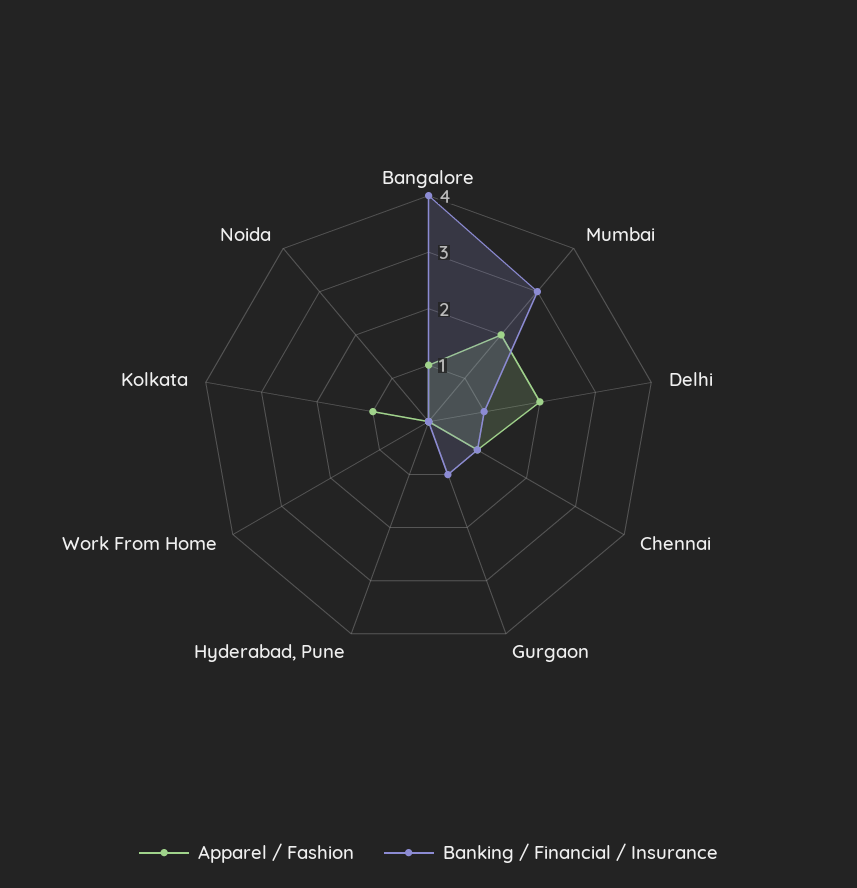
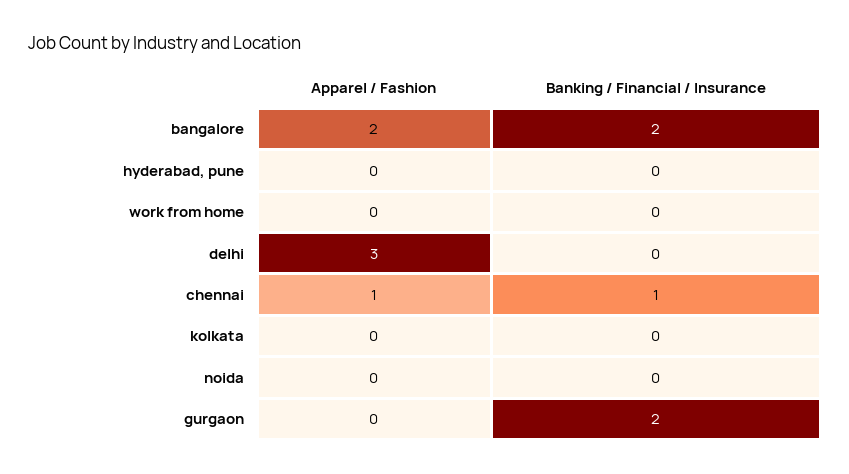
  {
    "Apparel / Fashion": {
-     "Bangalore": 1,
+     "Bangalore": 2,
-     "Mumbai": 2,
-     "Delhi": 2,
+     "Delhi": 3,
      "Chennai": 1,
      "Gurgaon": 0,
      "Hyderabad, Pune": 0,
      "Work From Home": 0,
-     "Kolkata": 1,
+     "Kolkata": 0,
      "Noida": 0
    },
    "Banking / Financial / Insurance": {
-     "Bangalore": 4,
+     "Bangalore": 2,
-     "Mumbai": 3,
-     "Delhi": 1,
+     "Delhi": 0,
      "Chennai": 1,
-     "Gurgaon": 1,
+     "Gurgaon": 2,
      "Hyderabad, Pune": 0,
      "Work From Home": 0,
      "Kolkata": 0,
      "Noida": 0
    }
  }

